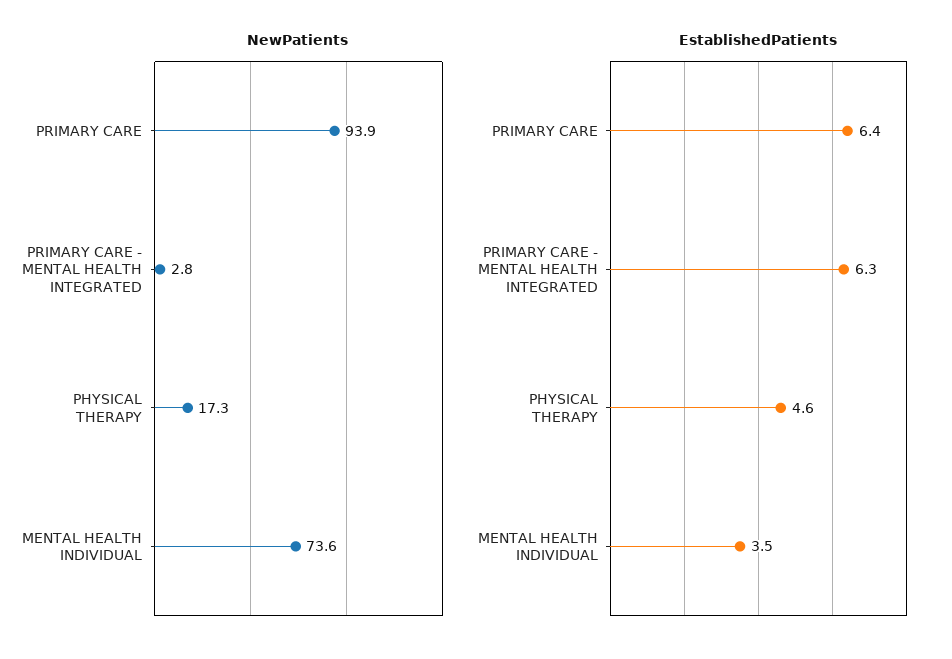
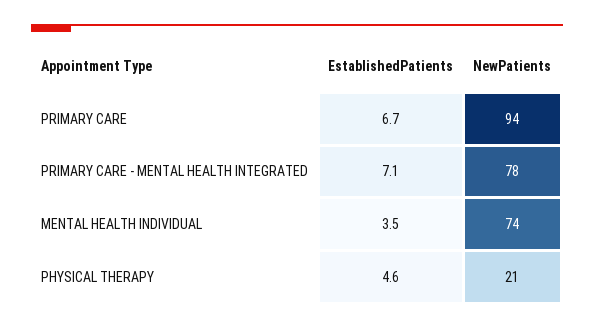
  {
    "NewPatients": {
      "PRIMARY CARE": 93.9,
-     "PRIMARY CARE - MENTAL HEALTH INTEGRATED": 2.8,
+     "PRIMARY CARE - MENTAL HEALTH INTEGRATED": 78,
-     "PHYSICAL THERAPY": 17.3,
+     "PHYSICAL THERAPY": 21,
      "MENTAL HEALTH INDIVIDUAL": 73.6
    },
    "EstablishedPatients": {
-     "PRIMARY CARE": 6.4,
+     "PRIMARY CARE": 6.7,
-     "PRIMARY CARE - MENTAL HEALTH INTEGRATED": 6.3,
+     "PRIMARY CARE - MENTAL HEALTH INTEGRATED": 7.1,
      "PHYSICAL THERAPY": 4.6,
      "MENTAL HEALTH INDIVIDUAL": 3.5
    }
  }

